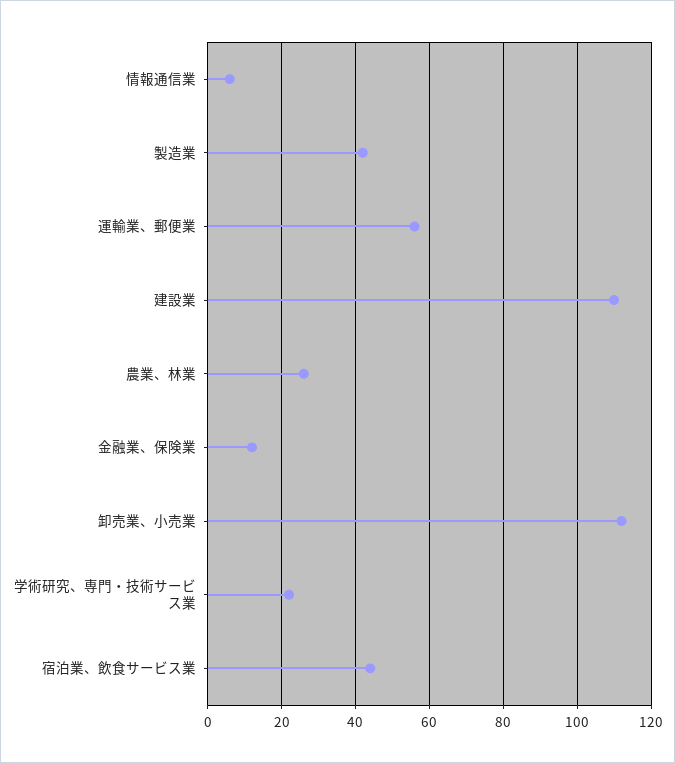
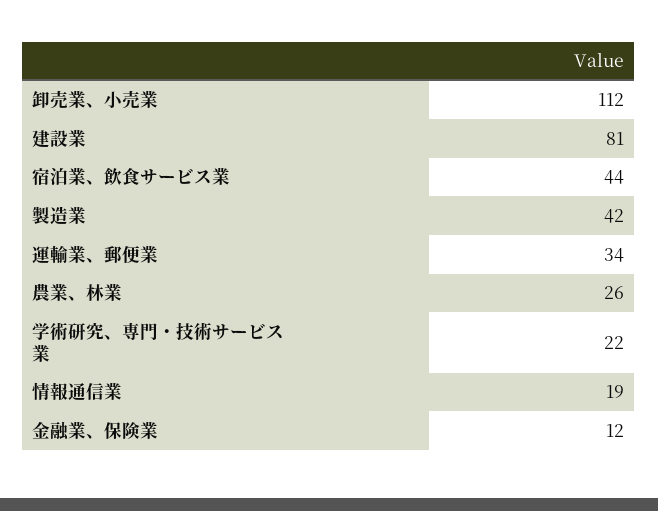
  {
-   "情報通信業": 5,
+   "情報通信業": 19,
    "製造業": 42,
-   "運輸業、郵便業": 55,
+   "運輸業、郵便業": 34,
-   "建設業": 110,
+   "建設業": 81,
    "農業、林業": 26,
    "金融業、保険業": 12,
    "卸売業、小売業": 112,
    "学術研究、専門・技術サービス業": 22,
    "宿泊業、飲食サービス業": 44
  }

